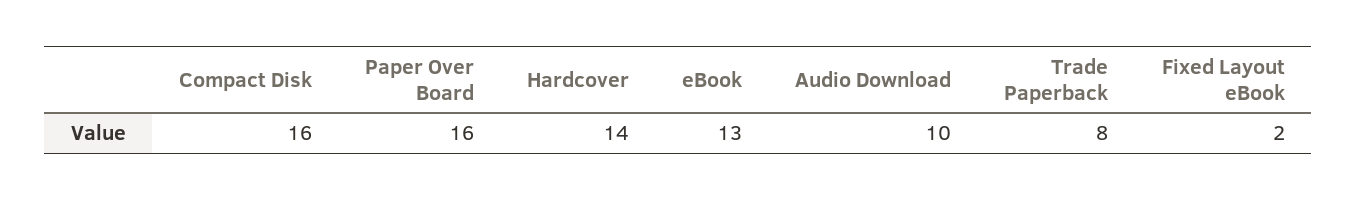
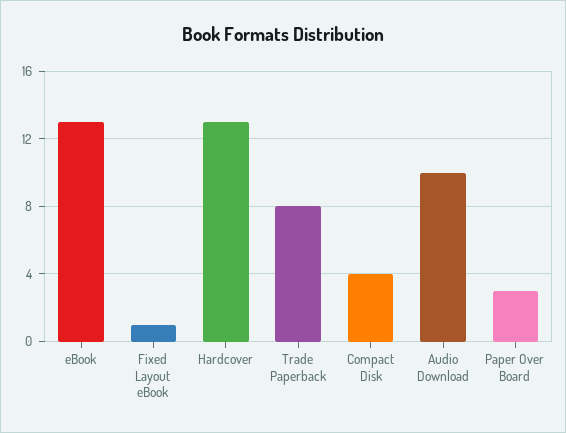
  {
-   "Compact Disk": 16,
+   "Compact Disk": 4,
-   "Paper Over Board": 16,
+   "Paper Over Board": 3,
-   "Hardcover": 14,
+   "Hardcover": 13,
    "eBook": 13,
    "Audio Download": 10,
    "Trade Paperback": 8,
-   "Fixed Layout eBook": 2
+   "Fixed Layout eBook": 1
  }

